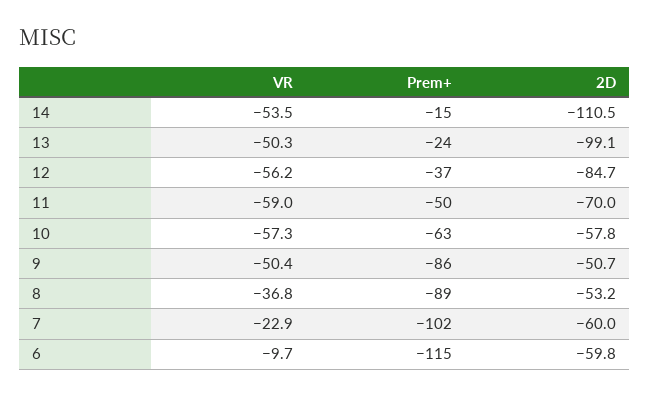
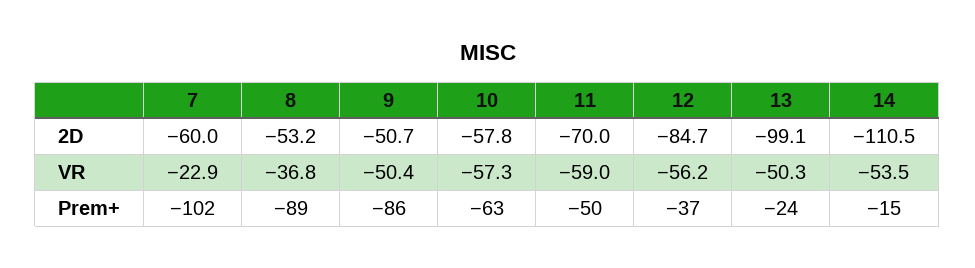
  {
    "VR": {
      "14": -53.5,
      "13": -50.3,
      "12": -56.2,
      "11": -59,
      "10": -57.3,
      "9": -50.4,
      "8": -36.8,
-     "7": -22.9,
+     "7": -22.9
-     "6": -9.7
    },
    "Prem+": {
      "14": -15,
      "13": -24,
      "12": -37,
      "11": -50,
      "10": -63,
      "9": -86,
      "8": -89,
-     "7": -102,
+     "7": -102
-     "6": -115
    },
    "2D": {
      "14": -110.5,
      "13": -99.1,
      "12": -84.7,
      "11": -70,
      "10": -57.8,
      "9": -50.7,
      "8": -53.2,
-     "7": -60,
+     "7": -60
-     "6": -59.8
    }
  }

